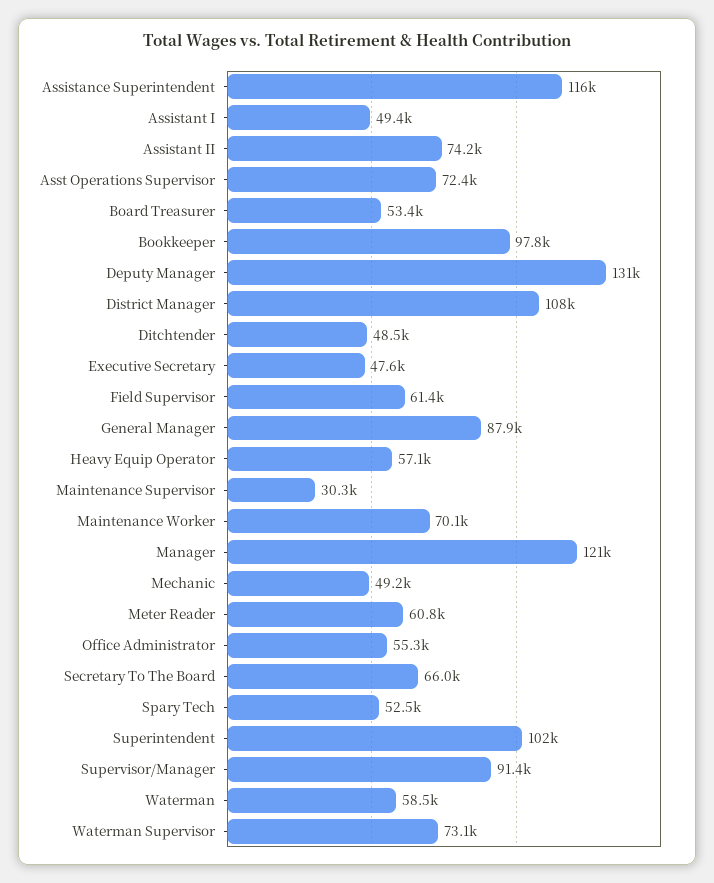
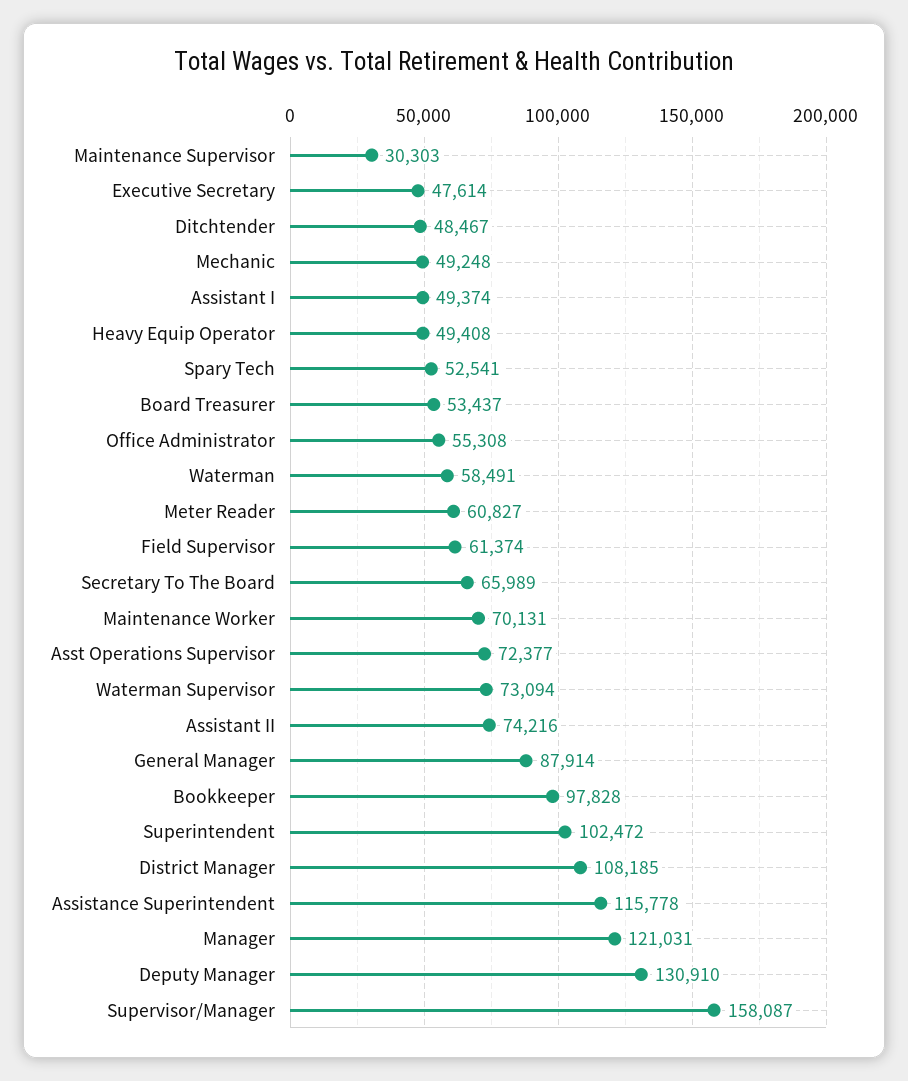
  {
    "Assistance Superintendent": 115778,
    "Assistant I": 49374,
    "Assistant II": 74216,
    "Asst Operations Supervisor": 72377,
    "Board Treasurer": 53437,
    "Bookkeeper": 97828,
    "Deputy Manager": 130910,
    "District Manager": 108185,
    "Ditchtender": 48467,
    "Executive Secretary": 47614,
    "Field Supervisor": 61374,
    "General Manager": 87914,
-   "Heavy Equip Operator": 57100,
+   "Heavy Equip Operator": 49408,
    "Maintenance Supervisor": 30303,
    "Maintenance Worker": 70131,
    "Manager": 121031,
    "Mechanic": 49248,
    "Meter Reader": 60827,
    "Office Administrator": 55308,
    "Secretary To The Board": 65989,
    "Spary Tech": 52541,
    "Superintendent": 102472,
-   "Supervisor/Manager": 91400,
+   "Supervisor/Manager": 158087,
    "Waterman": 58491,
    "Waterman Supervisor": 73094
  }

